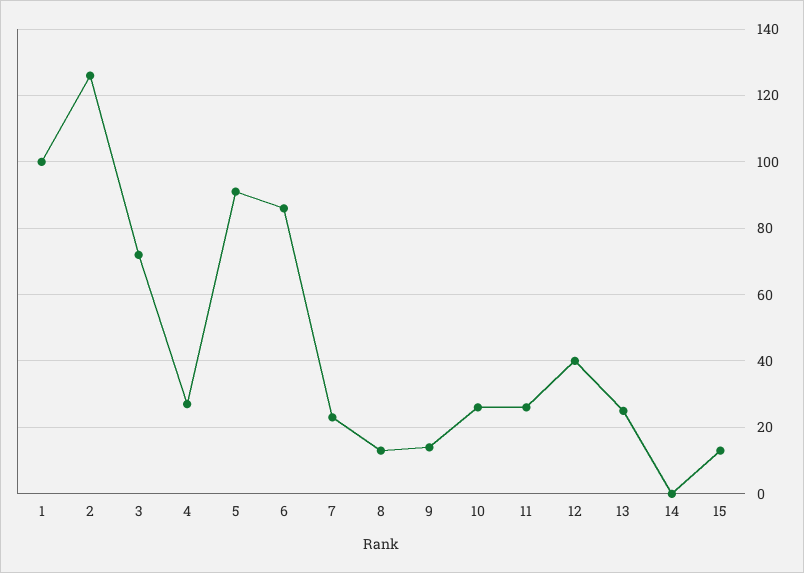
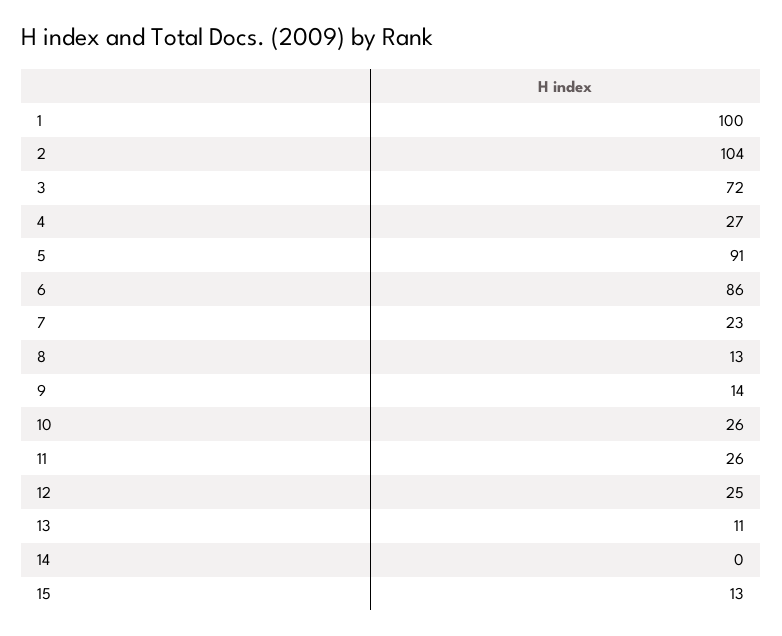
  {
    "1": 100,
-   "2": 125,
+   "2": 104,
    "3": 72,
    "4": 27,
    "5": 91,
    "6": 86,
    "7": 23,
    "8": 13,
    "9": 14,
    "10": 26,
    "11": 26,
-   "12": 40,
+   "12": 25,
-   "13": 25,
+   "13": 11,
    "14": 0,
    "15": 13
  }

